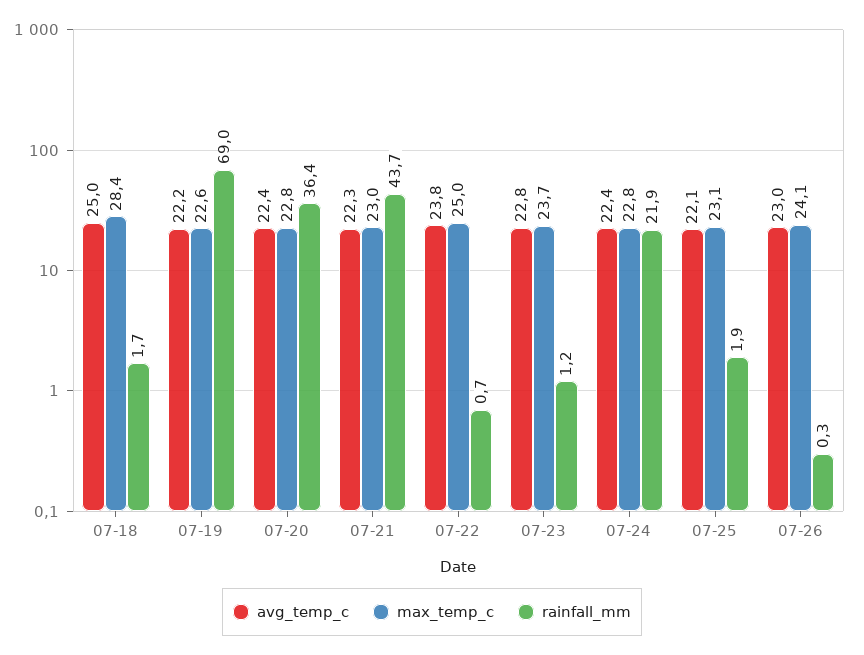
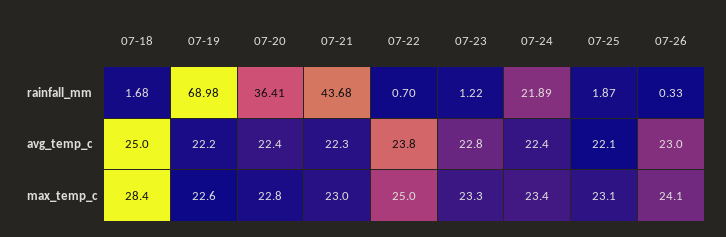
  {
    "avg_temp_c": {
      "07-18": 25,
      "07-19": 22.2,
      "07-20": 22.4,
      "07-21": 22.3,
      "07-22": 23.8,
      "07-23": 22.8,
      "07-24": 22.4,
      "07-25": 22.1,
      "07-26": 23
    },
    "max_temp_c": {
      "07-18": 28.4,
      "07-19": 22.6,
      "07-20": 22.8,
      "07-21": 23,
      "07-22": 25,
-     "07-23": 23.7,
+     "07-23": 23.3,
-     "07-24": 22.8,
+     "07-24": 23.4,
      "07-25": 23.1,
      "07-26": 24.1
    },
    "rainfall_mm": {
      "07-18": 1.68,
      "07-19": 68.98,
      "07-20": 36.41,
      "07-21": 43.68,
      "07-22": 0.7,
      "07-23": 1.22,
      "07-24": 21.89,
      "07-25": 1.87,
      "07-26": 0.33
    }
  }

